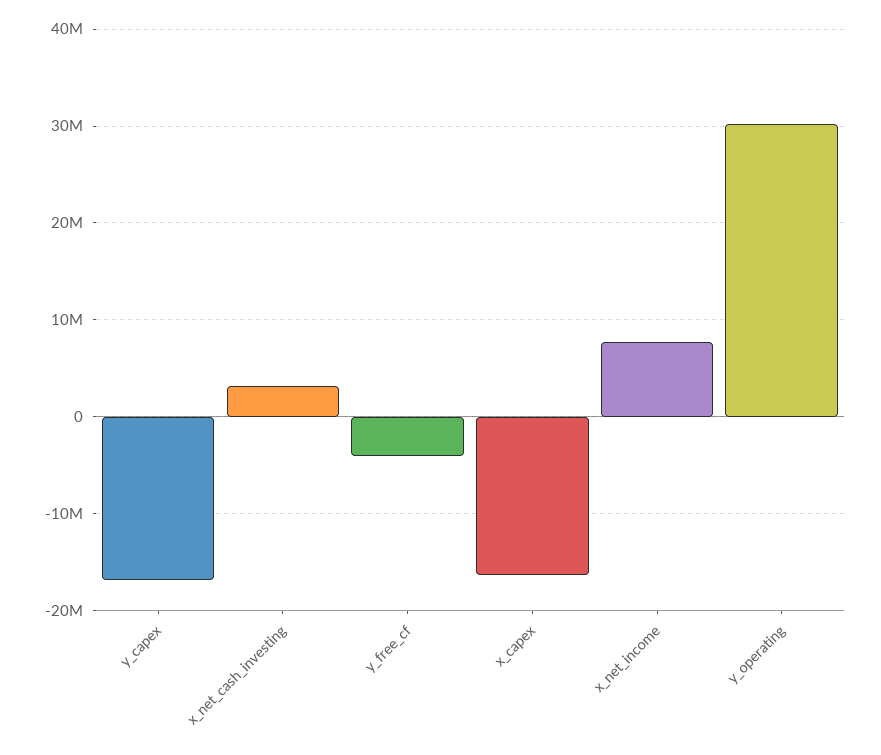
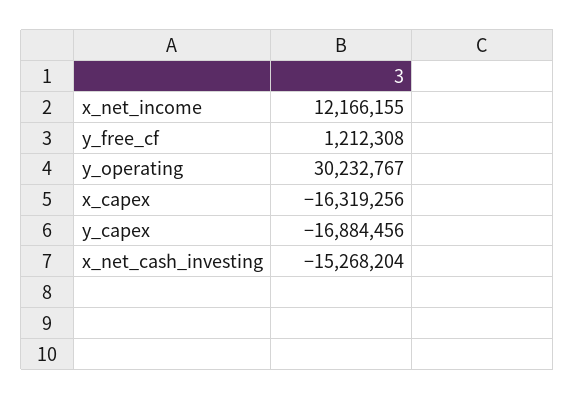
  {
    "y_capex": -16884456,
-   "x_net_cash_investing": 3000000,
+   "x_net_cash_investing": -15268204,
-   "y_free_cf": -4000000,
+   "y_free_cf": 1212308,
    "x_capex": -16319256,
-   "x_net_income": 8000000,
+   "x_net_income": 12166155,
    "y_operating": 30232767
  }

